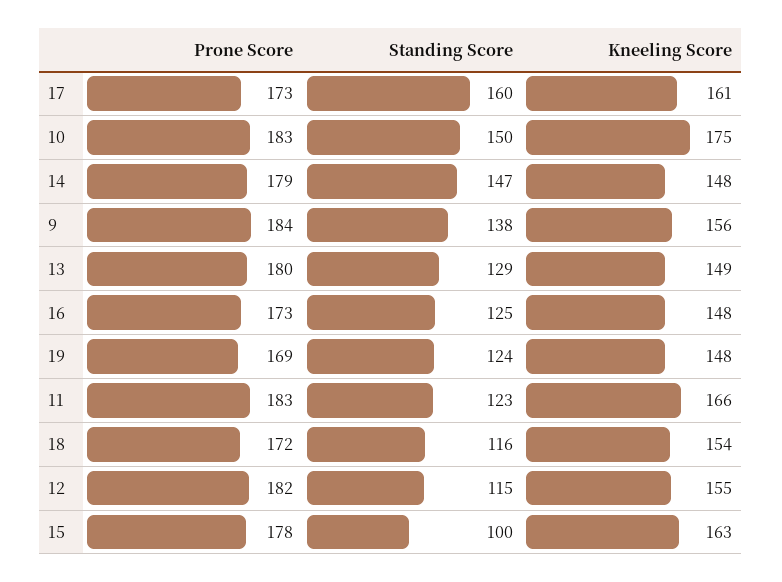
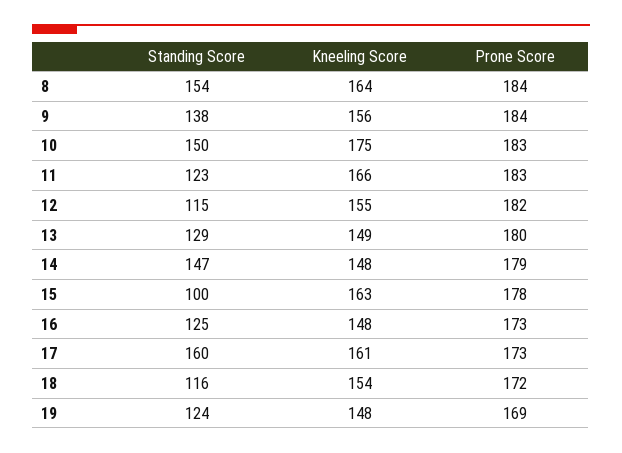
  {
    "Prone Score": {
      "17": 173,
      "10": 183,
      "14": 179,
      "9": 184,
      "13": 180,
      "16": 173,
      "19": 169,
      "11": 183,
      "18": 172,
      "12": 182,
-     "15": 178
+     "15": 178,
+     "8": 184
    },
    "Standing Score": {
      "17": 160,
      "10": 150,
      "14": 147,
      "9": 138,
      "13": 129,
      "16": 125,
      "19": 124,
      "11": 123,
      "18": 116,
      "12": 115,
-     "15": 100
+     "15": 100,
+     "8": 154
    },
    "Kneeling Score": {
      "17": 161,
      "10": 175,
      "14": 148,
      "9": 156,
      "13": 149,
      "16": 148,
      "19": 148,
      "11": 166,
      "18": 154,
      "12": 155,
-     "15": 163
+     "15": 163,
+     "8": 164
    }
  }

